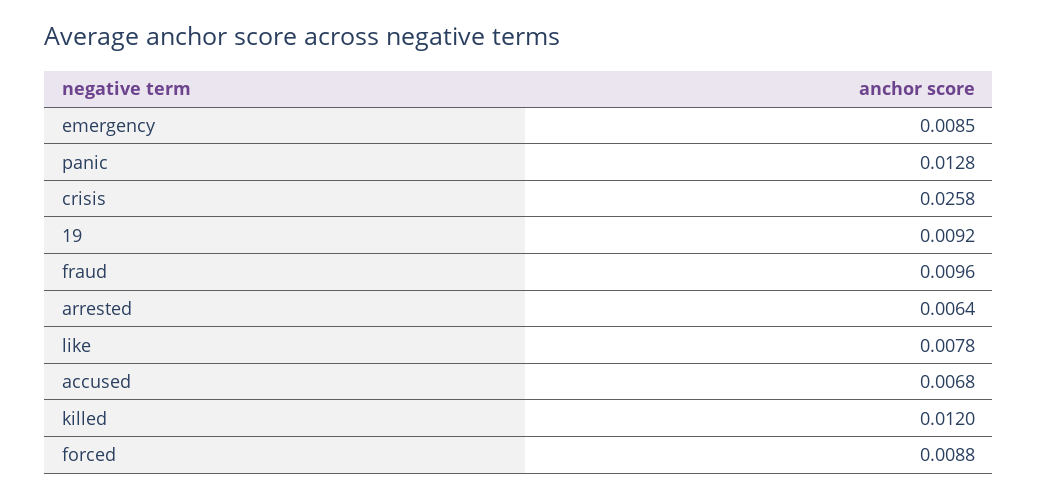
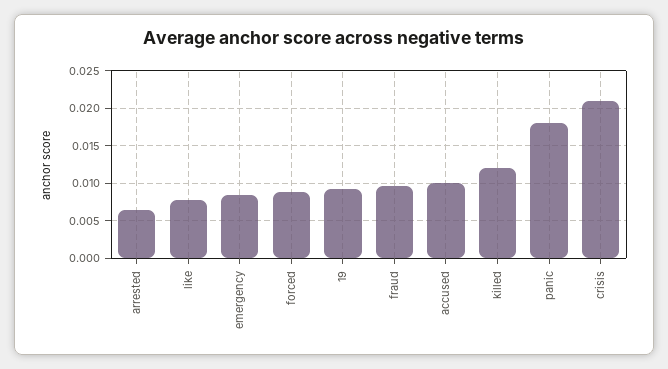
  {
    "emergency": 0.0085,
-   "panic": 0.0128,
+   "panic": 0.018,
-   "crisis": 0.0258,
+   "crisis": 0.021,
    "19": 0.0092,
    "fraud": 0.0096,
    "arrested": 0.0064,
    "like": 0.0078,
-   "accused": 0.0068,
+   "accused": 0.01,
    "killed": 0.012,
    "forced": 0.0088
  }

